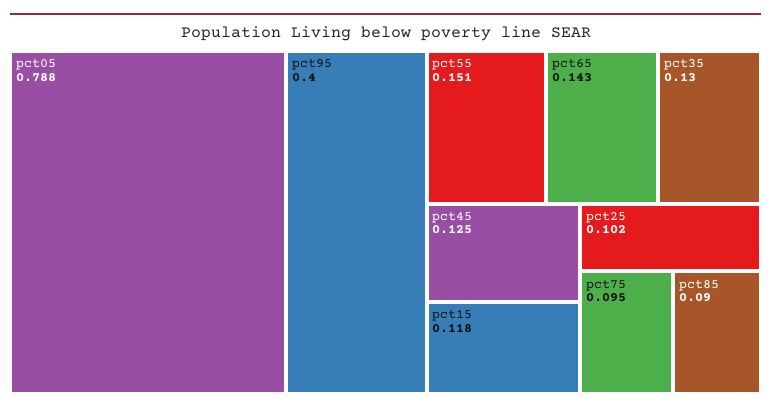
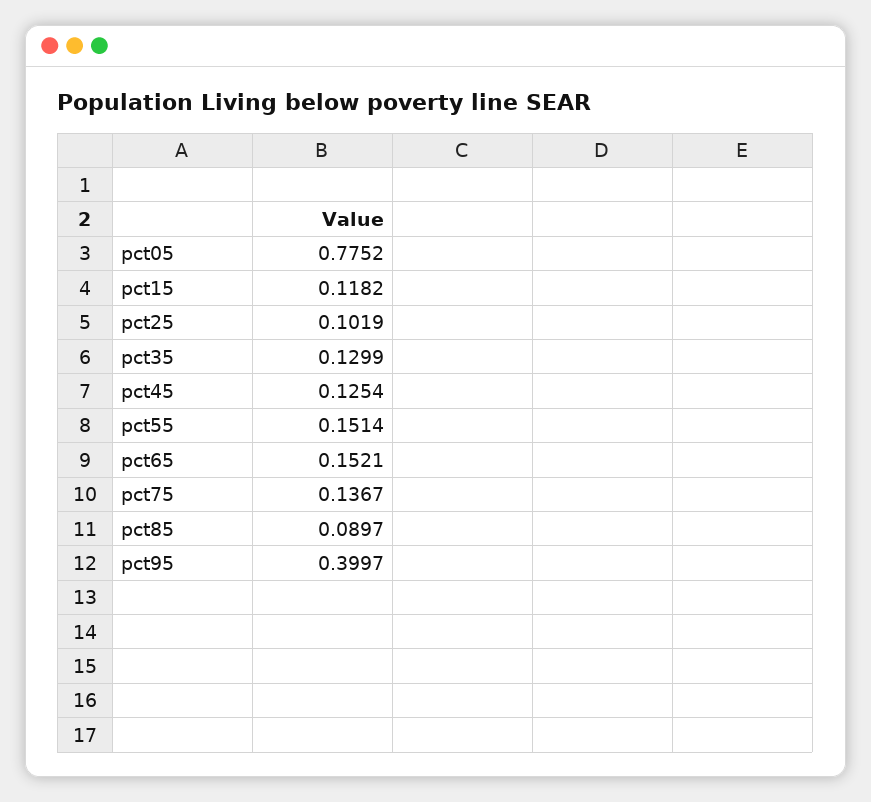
  {
-   "pct05": 0.788,
+   "pct05": 0.7752,
    "pct95": 0.3997,
    "pct55": 0.1514,
-   "pct65": 0.143,
+   "pct65": 0.1521,
    "pct35": 0.1299,
    "pct45": 0.1254,
    "pct15": 0.1182,
    "pct25": 0.1019,
-   "pct75": 0.095,
+   "pct75": 0.1367,
    "pct85": 0.0897
  }

